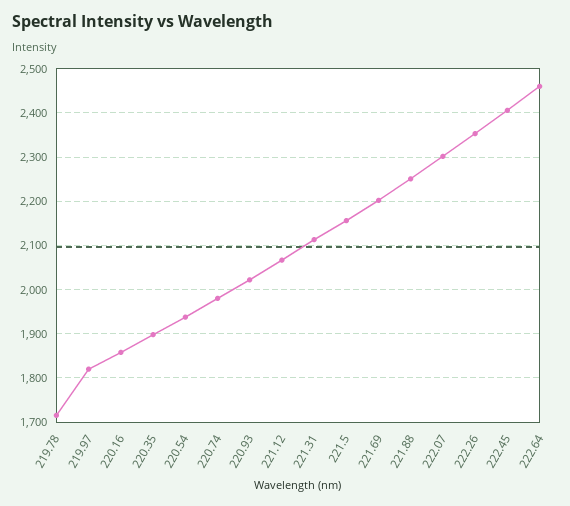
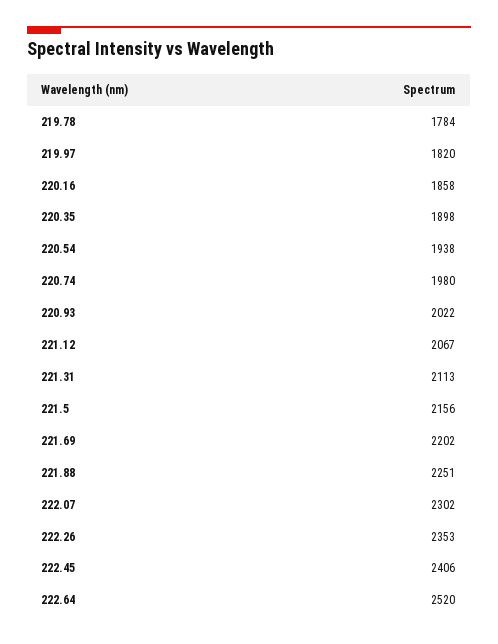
  {
-   "219.78": 1720,
+   "219.78": 1784,
    "219.97": 1820,
    "220.16": 1858,
    "220.35": 1898,
    "220.54": 1938,
    "220.74": 1980,
    "220.93": 2022,
    "221.12": 2067,
    "221.31": 2113,
    "221.5": 2156,
    "221.69": 2202,
    "221.88": 2251,
    "222.07": 2302,
    "222.26": 2353,
    "222.45": 2406,
-   "222.64": 2460
+   "222.64": 2520
  }

